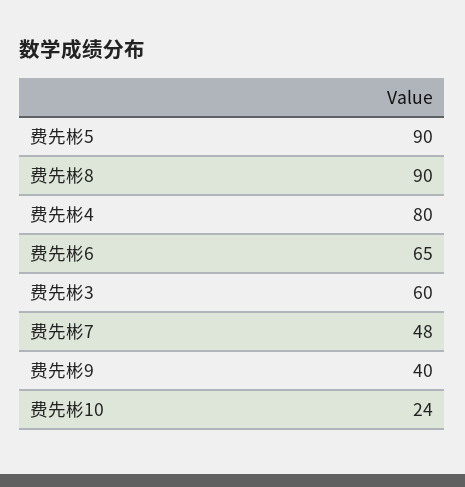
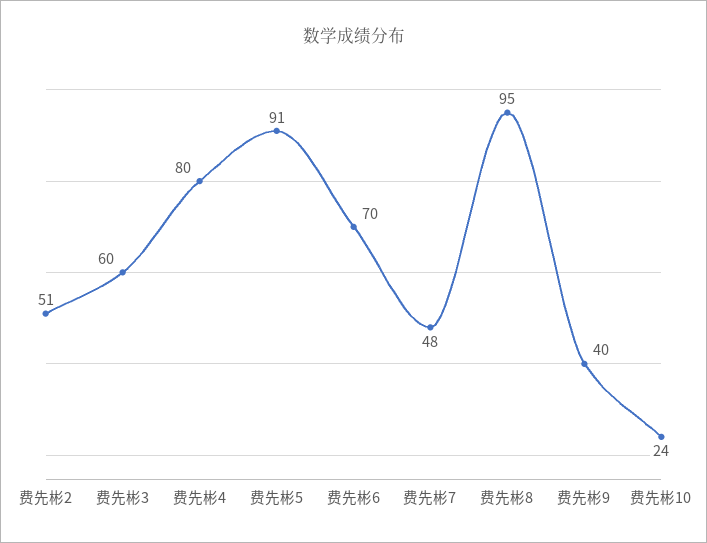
  {
-   "费先彬5": 90,
+   "费先彬5": 91,
-   "费先彬8": 90,
+   "费先彬8": 95,
    "费先彬4": 80,
-   "费先彬6": 65,
+   "费先彬6": 70,
    "费先彬3": 60,
    "费先彬7": 48,
    "费先彬9": 40,
-   "费先彬10": 24
+   "费先彬10": 24,
+   "费先彬2": 51
  }

